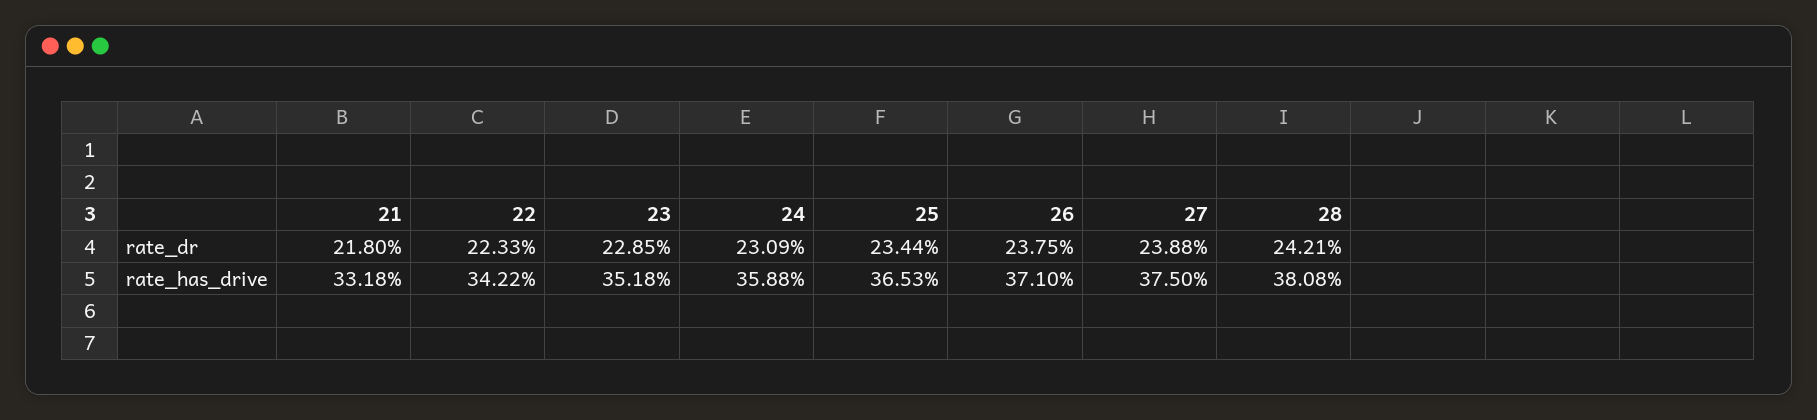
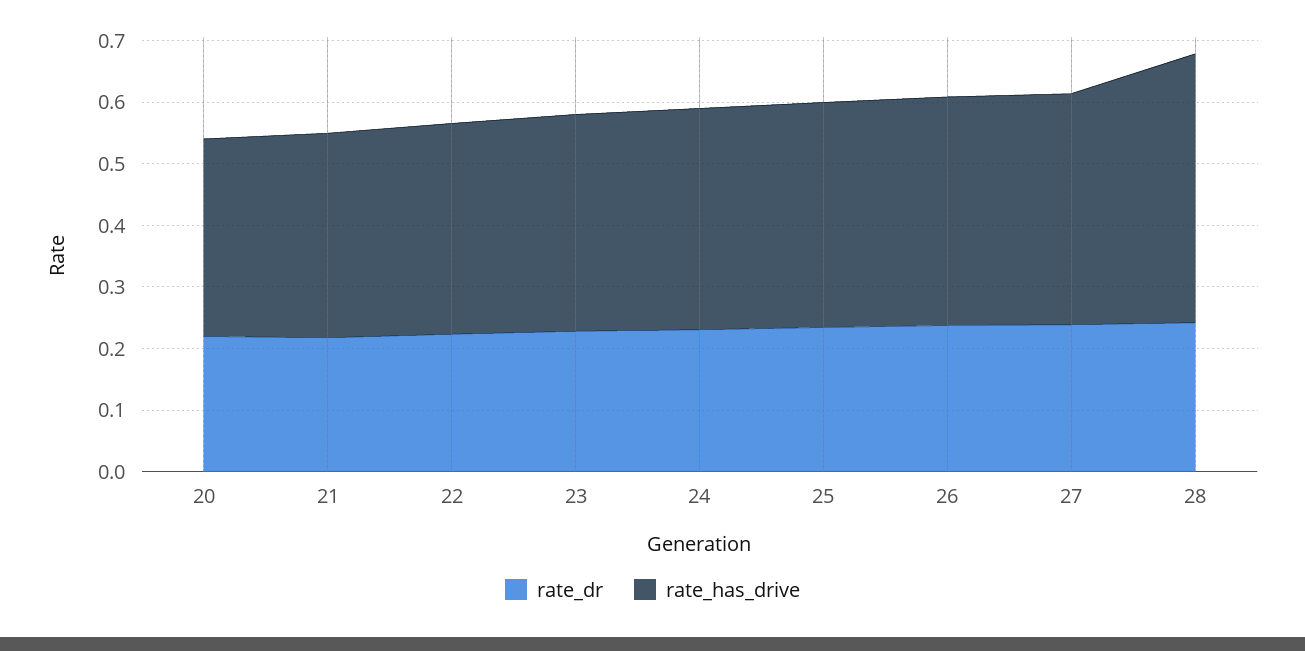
  {
    "rate_dr": {
      "21": 0.218,
      "22": 0.2233,
      "23": 0.2285,
      "24": 0.2309,
      "25": 0.2344,
      "26": 0.2375,
      "27": 0.2388,
-     "28": 0.2421
+     "28": 0.2421,
+     "20": 0.22
    },
    "rate_has_drive": {
      "21": 0.3318,
      "22": 0.3422,
      "23": 0.3518,
      "24": 0.3588,
      "25": 0.3653,
      "26": 0.371,
      "27": 0.375,
-     "28": 0.3808
+     "28": 0.44,
+     "20": 0.32
    }
  }

